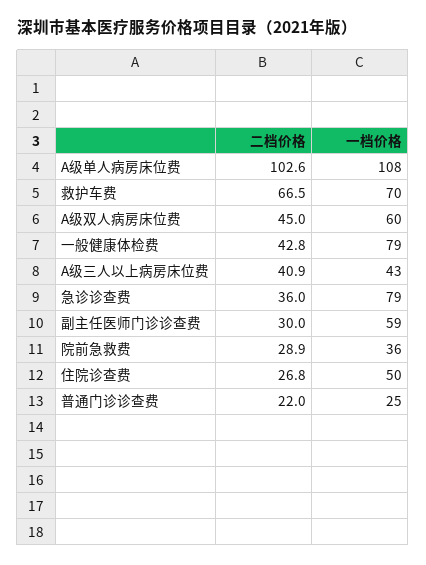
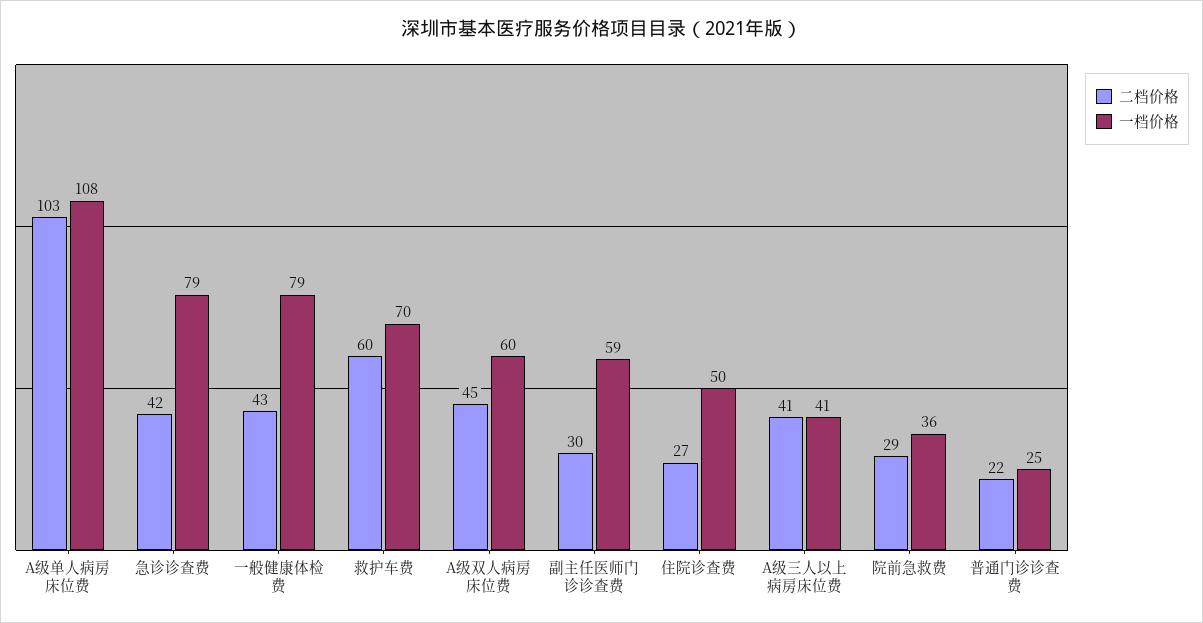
  {
    "二档价格": {
      "A级单人病房床位费": 102.6,
-     "救护车费": 66.5,
+     "救护车费": 60,
      "A级双人病房床位费": 45,
      "一般健康体检费": 42.8,
      "A级三人以上病房床位费": 40.9,
-     "急诊诊查费": 36,
+     "急诊诊查费": 42,
      "副主任医师门诊诊查费": 30,
      "院前急救费": 28.9,
      "住院诊查费": 26.8,
      "普通门诊诊查费": 22
    },
    "一档价格": {
      "A级单人病房床位费": 108,
      "救护车费": 70,
      "A级双人病房床位费": 60,
      "一般健康体检费": 79,
-     "A级三人以上病房床位费": 43,
+     "A级三人以上病房床位费": 41,
      "急诊诊查费": 79,
      "副主任医师门诊诊查费": 59,
      "院前急救费": 36,
      "住院诊查费": 50,
      "普通门诊诊查费": 25
    }
  }

